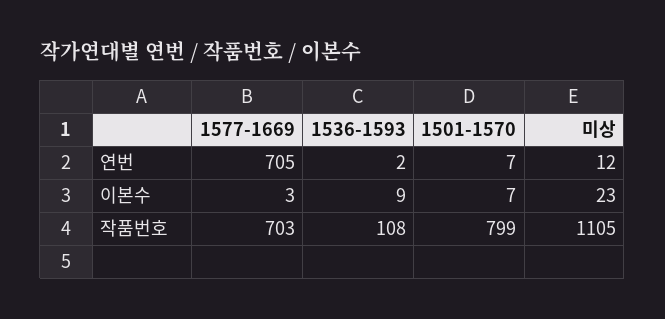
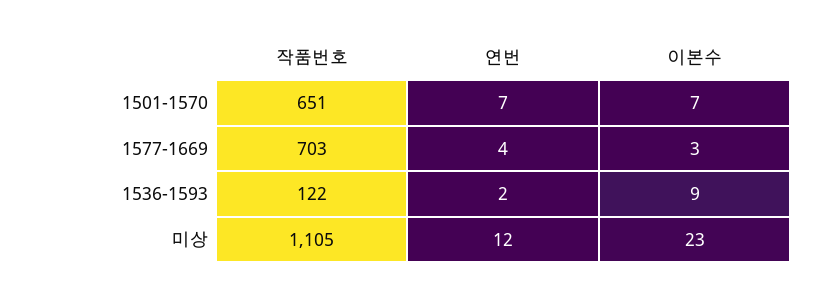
  {
    "1577-1669": {
-     "연번": 705,
+     "연번": 4,
      "이본수": 3,
      "작품번호": 703
    },
    "1536-1593": {
      "연번": 2,
      "이본수": 9,
-     "작품번호": 108
+     "작품번호": 122
    },
    "1501-1570": {
      "연번": 7,
      "이본수": 7,
-     "작품번호": 799
+     "작품번호": 651
    },
    "미상": {
      "연번": 12,
      "이본수": 23,
      "작품번호": 1105
    }
  }

